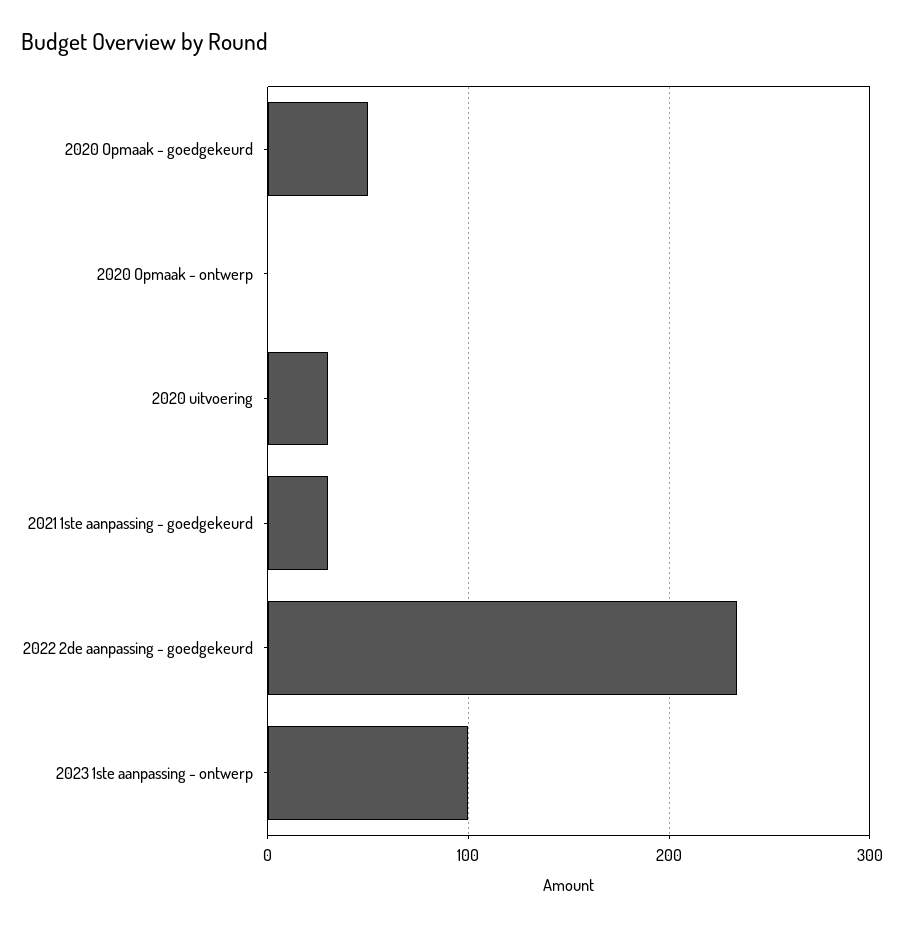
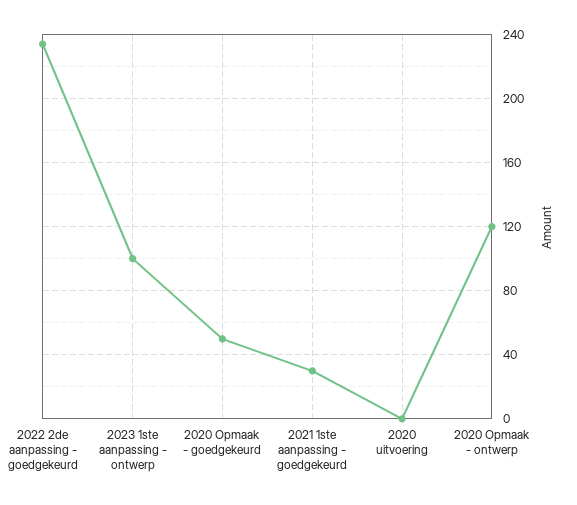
  {
    "2020 Opmaak - goedgekeurd": 50,
-   "2020 Opmaak - ontwerp": 0,
+   "2020 Opmaak - ontwerp": 120,
-   "2020 uitvoering": 30,
+   "2020 uitvoering": 0,
    "2021 1ste aanpassing - goedgekeurd": 30,
    "2022 2de aanpassing - goedgekeurd": 235,
    "2023 1ste aanpassing - ontwerp": 100
  }

